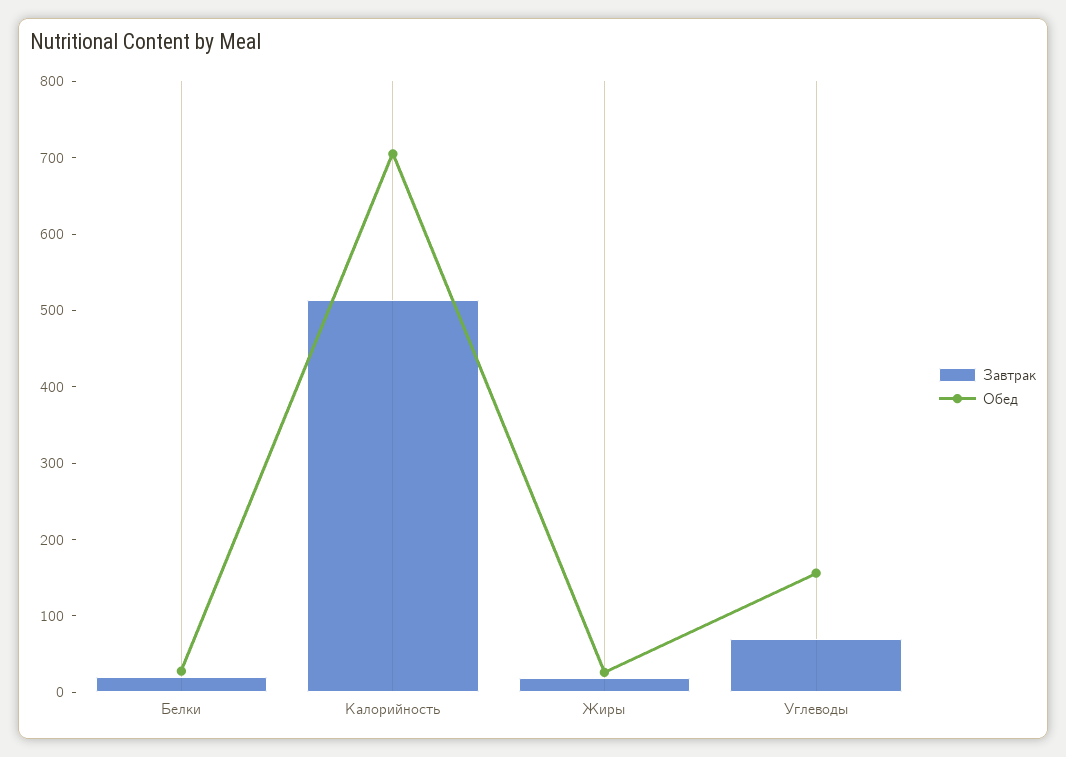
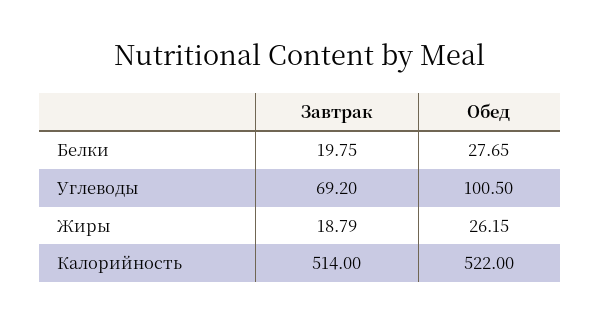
  {
    "Завтрак": {
      "Белки": 19.75,
      "Калорийность": 514,
      "Жиры": 18.79,
      "Углеводы": 69.2
    },
    "Обед": {
      "Белки": 27.65,
-     "Калорийность": 700,
+     "Калорийность": 522,
      "Жиры": 26.15,
-     "Углеводы": 160
+     "Углеводы": 100.5
    }
  }

